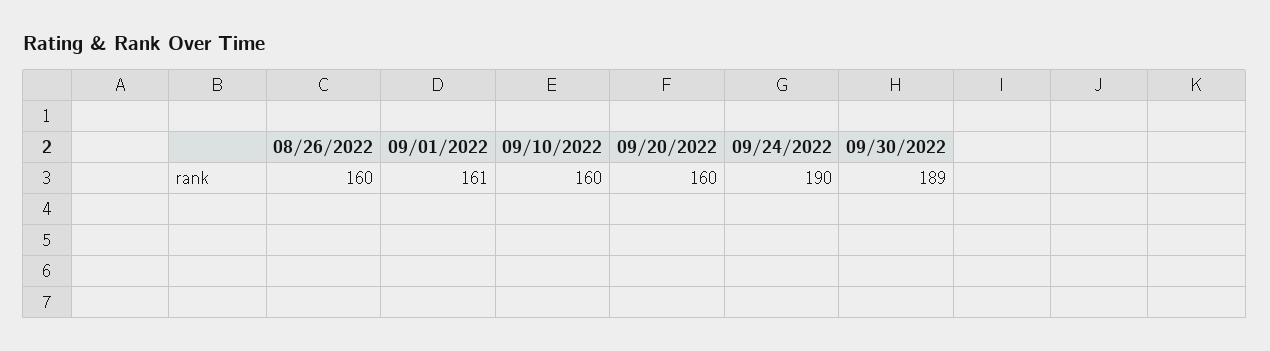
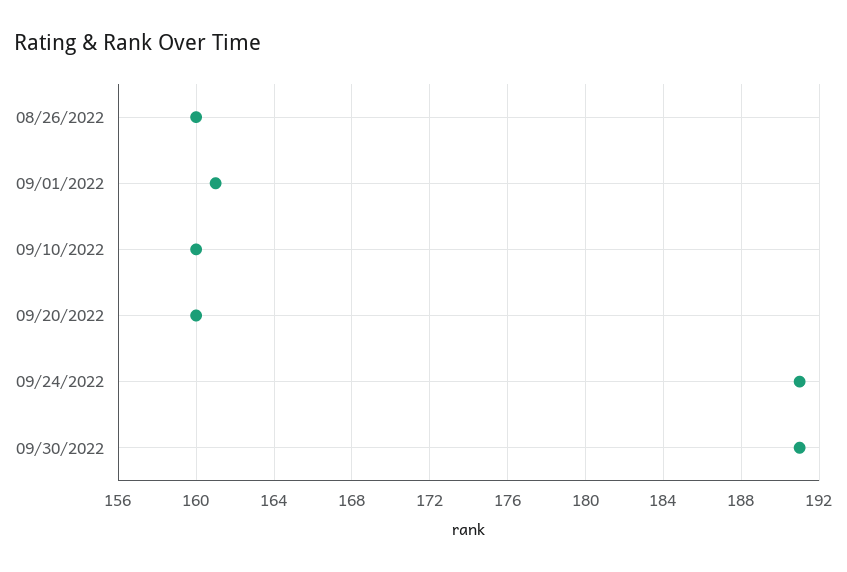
  {
    "08/26/2022": 160,
    "09/01/2022": 161,
    "09/10/2022": 160,
    "09/20/2022": 160,
-   "09/24/2022": 190,
+   "09/24/2022": 191,
-   "09/30/2022": 189
+   "09/30/2022": 191
  }

